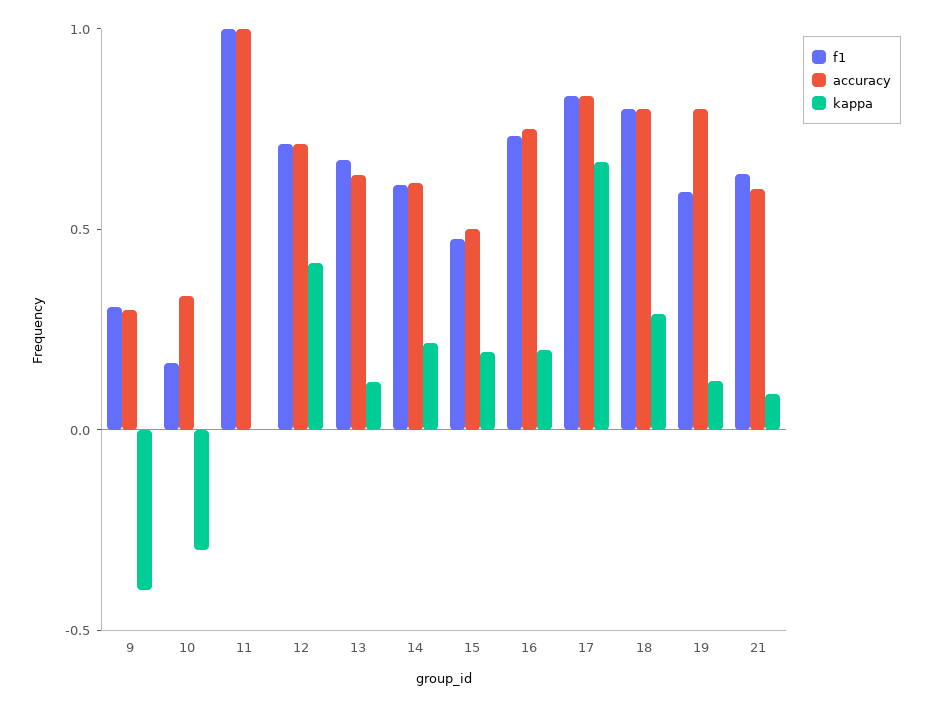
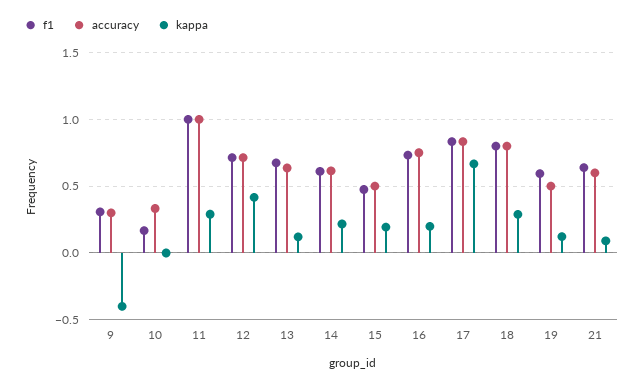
  {
    "f1": {
      "9": 0.3,
      "10": 0.15,
      "11": 1,
      "12": 0.7,
      "13": 0.65,
      "14": 0.6,
      "15": 0.5,
      "16": 0.75,
      "17": 0.85,
      "18": 0.8,
      "19": 0.6,
      "21": 0.65
    },
    "accuracy": {
      "9": 0.3,
      "10": 0.35,
      "11": 1,
      "12": 0.7,
      "13": 0.65,
      "14": 0.6,
      "15": 0.5,
      "16": 0.75,
      "17": 0.85,
      "18": 0.8,
-     "19": 0.8,
+     "19": 0.5,
      "21": 0.6
    },
    "kappa": {
      "9": -0.4,
-     "10": -0.3,
+     "10": 0,
-     "11": 0,
+     "11": 0.3,
      "12": 0.4,
      "13": 0.1,
      "14": 0.2,
      "15": 0.2,
      "16": 0.2,
      "17": 0.65,
      "18": 0.3,
      "19": 0.1,
      "21": 0.1
    }
  }

